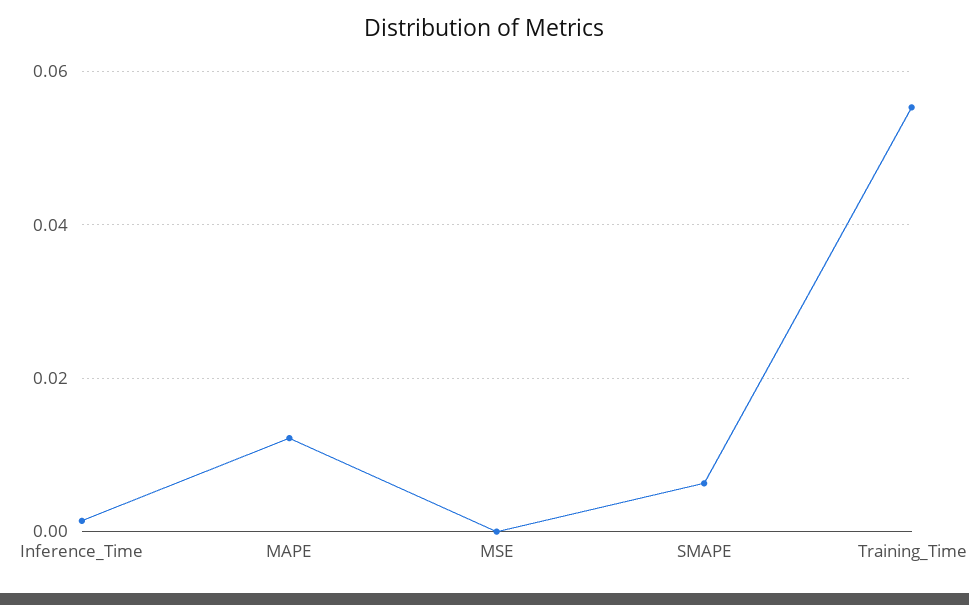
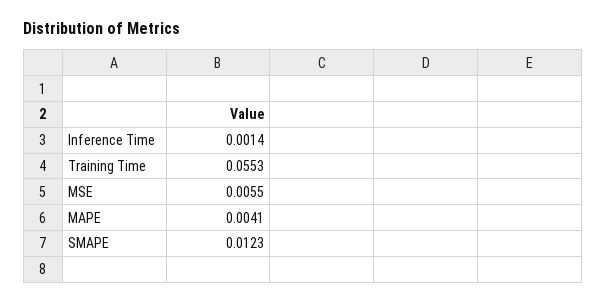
  {
    "Inference_Time": 0.0014,
-   "MAPE": 0.012,
+   "MAPE": 0.0041,
-   "MSE": 0,
+   "MSE": 0.0055,
-   "SMAPE": 0.006,
+   "SMAPE": 0.0123,
    "Training_Time": 0.0553
  }

